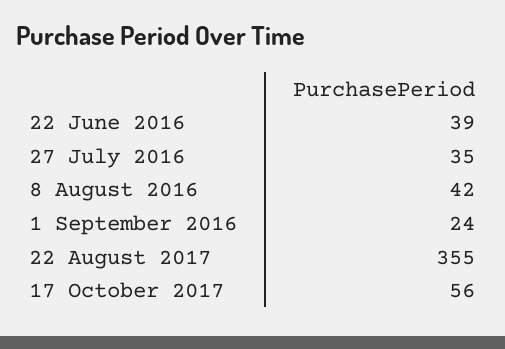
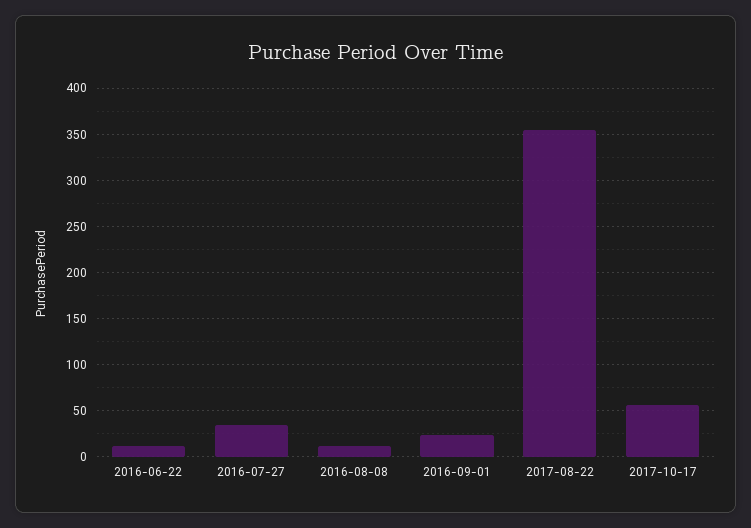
  {
-   "22 June 2016": 39,
+   "22 June 2016": 10,
    "27 July 2016": 35,
-   "8 August 2016": 42,
+   "8 August 2016": 10,
    "1 September 2016": 24,
    "22 August 2017": 355,
    "17 October 2017": 56
  }

